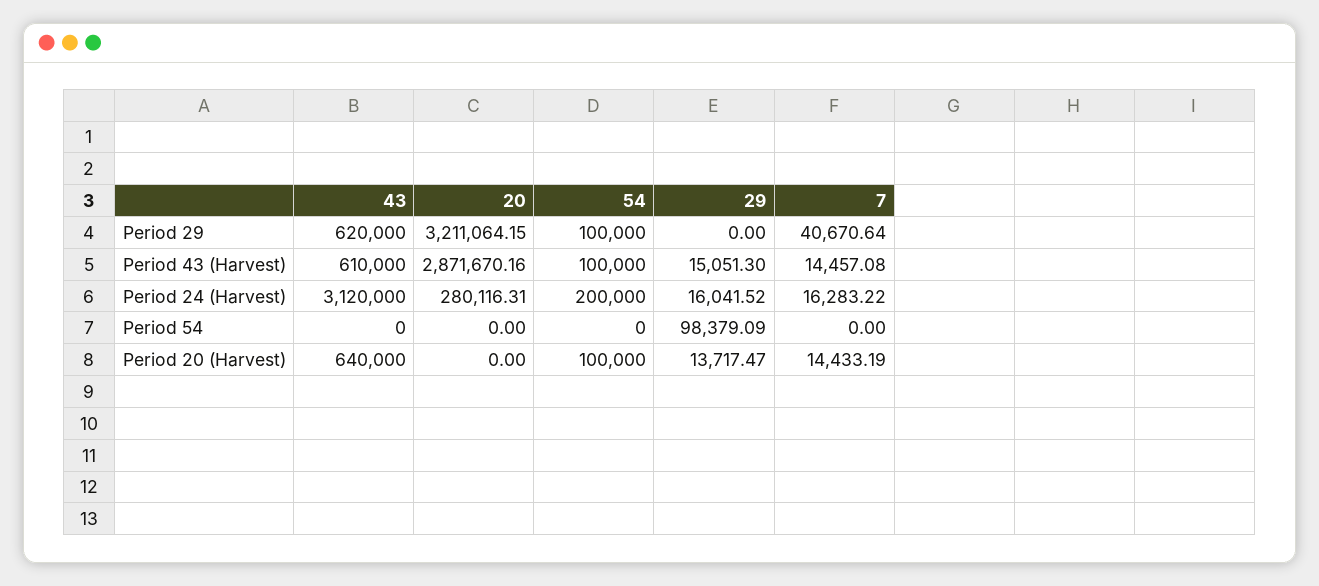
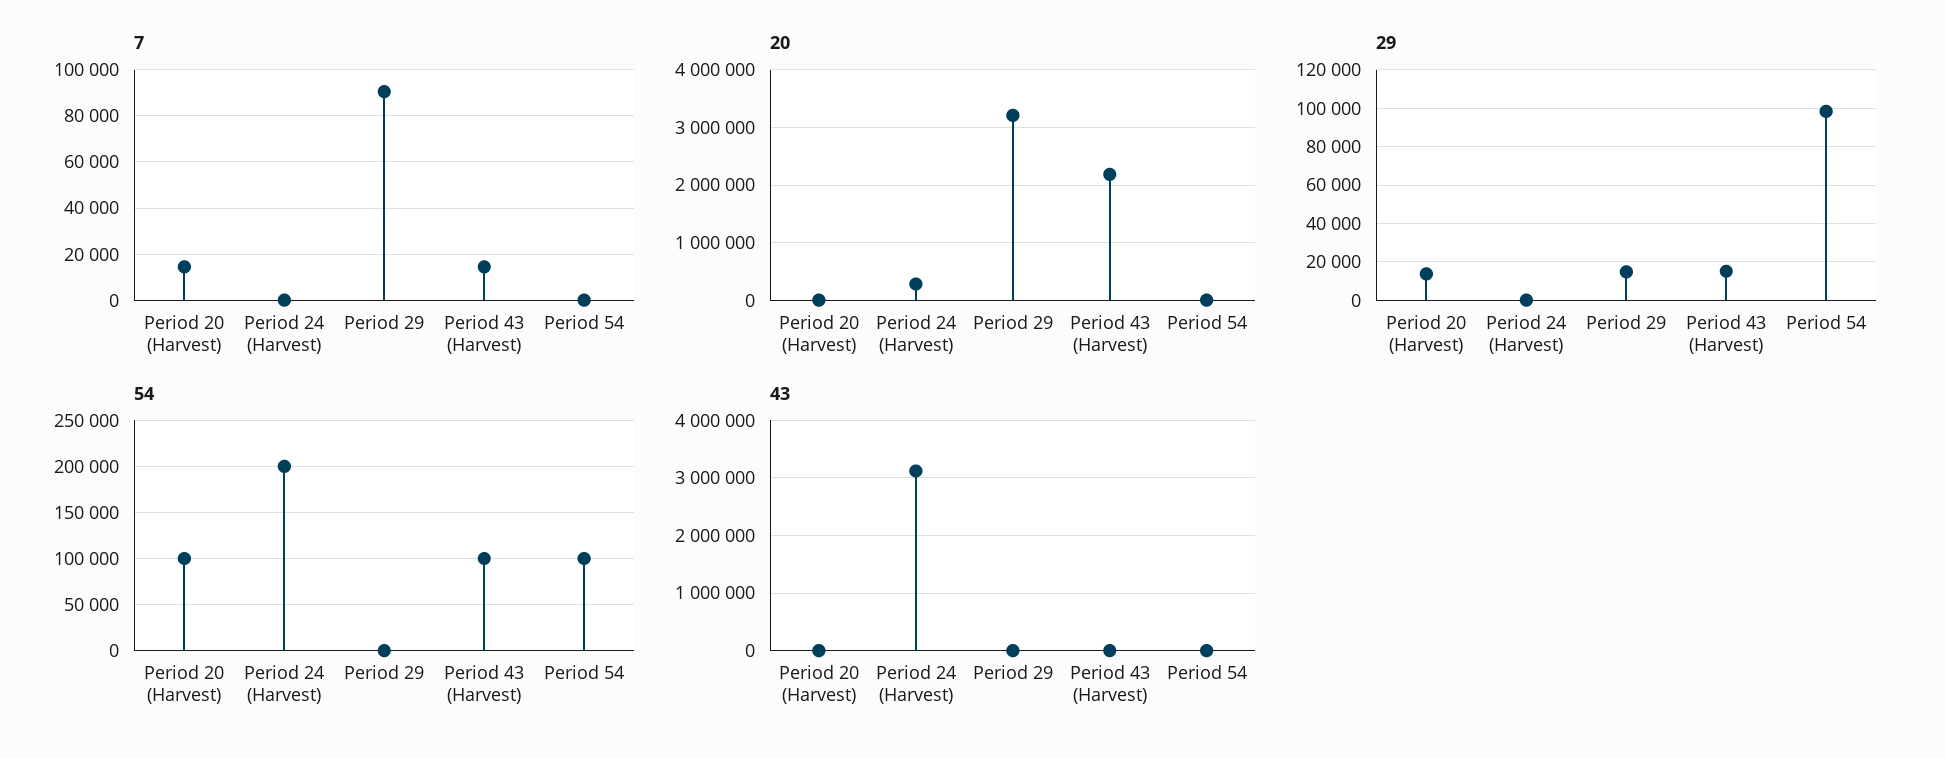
  {
    "43": {
-     "Period 29": 620000,
+     "Period 29": 0,
-     "Period 43 (Harvest)": 610000,
+     "Period 43 (Harvest)": 0,
      "Period 24 (Harvest)": 3120000,
      "Period 54": 0,
-     "Period 20 (Harvest)": 640000
+     "Period 20 (Harvest)": 0
    },
    "20": {
      "Period 29": 3211064.15,
-     "Period 43 (Harvest)": 2871670.16,
+     "Period 43 (Harvest)": 2200000,
      "Period 24 (Harvest)": 280116.31,
      "Period 54": 0,
      "Period 20 (Harvest)": 0
    },
    "54": {
-     "Period 29": 100000,
+     "Period 29": 0,
      "Period 43 (Harvest)": 100000,
      "Period 24 (Harvest)": 200000,
-     "Period 54": 0,
+     "Period 54": 100000,
      "Period 20 (Harvest)": 100000
    },
    "29": {
-     "Period 29": 0,
+     "Period 29": 15000,
      "Period 43 (Harvest)": 15051.3,
-     "Period 24 (Harvest)": 16041.52,
+     "Period 24 (Harvest)": 0,
      "Period 54": 98379.09,
      "Period 20 (Harvest)": 13717.47
    },
    "7": {
-     "Period 29": 40670.64,
+     "Period 29": 90000,
      "Period 43 (Harvest)": 14457.08,
-     "Period 24 (Harvest)": 16283.22,
+     "Period 24 (Harvest)": 0,
      "Period 54": 0,
      "Period 20 (Harvest)": 14433.19
    }
  }

